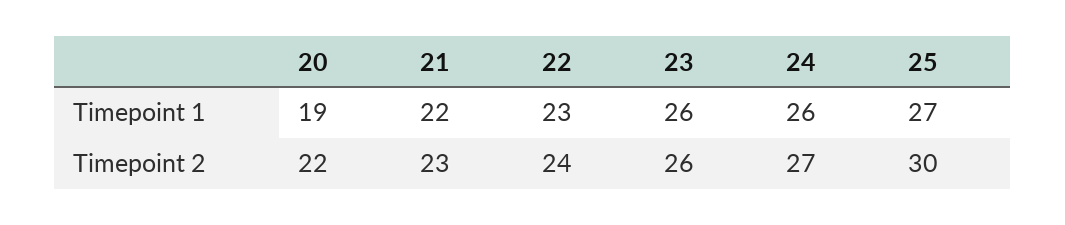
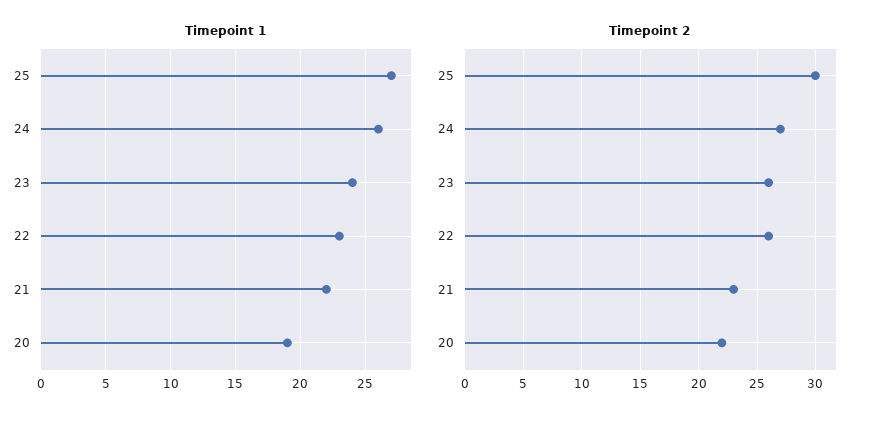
  {
    "Timepoint 1": {
      "20": 19,
      "21": 22,
      "22": 23,
-     "23": 26,
+     "23": 24,
      "24": 26,
      "25": 27
    },
    "Timepoint 2": {
      "20": 22,
      "21": 23,
-     "22": 24,
+     "22": 26,
      "23": 26,
      "24": 27,
      "25": 30
    }
  }

